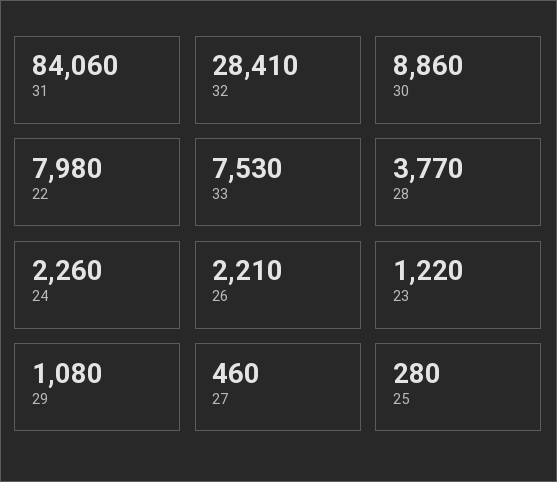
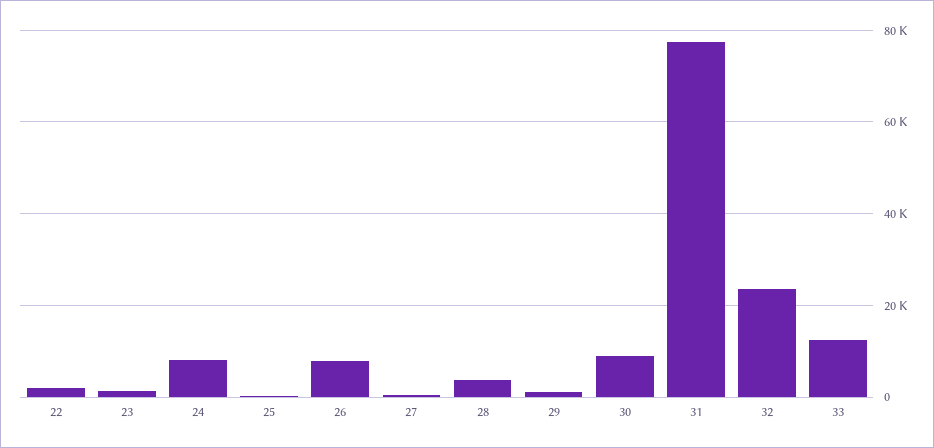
  {
-   "31": 84060,
+   "31": 78000,
-   "32": 28410,
+   "32": 24000,
    "30": 8860,
-   "22": 7980,
+   "22": 2000,
-   "33": 7530,
+   "33": 12000,
    "28": 3770,
-   "24": 2260,
+   "24": 8000,
-   "26": 2210,
+   "26": 8000,
    "23": 1220,
    "29": 1080,
    "27": 460,
    "25": 280
  }

